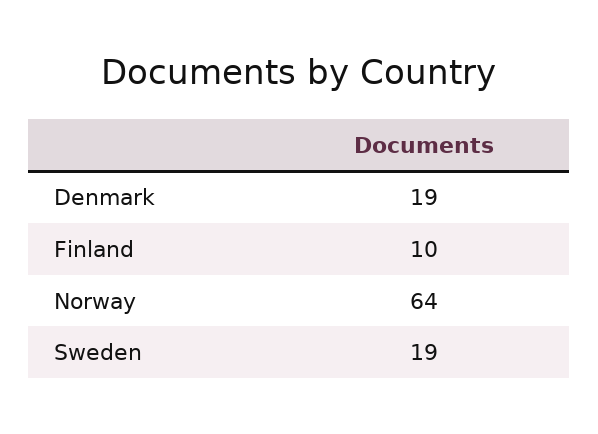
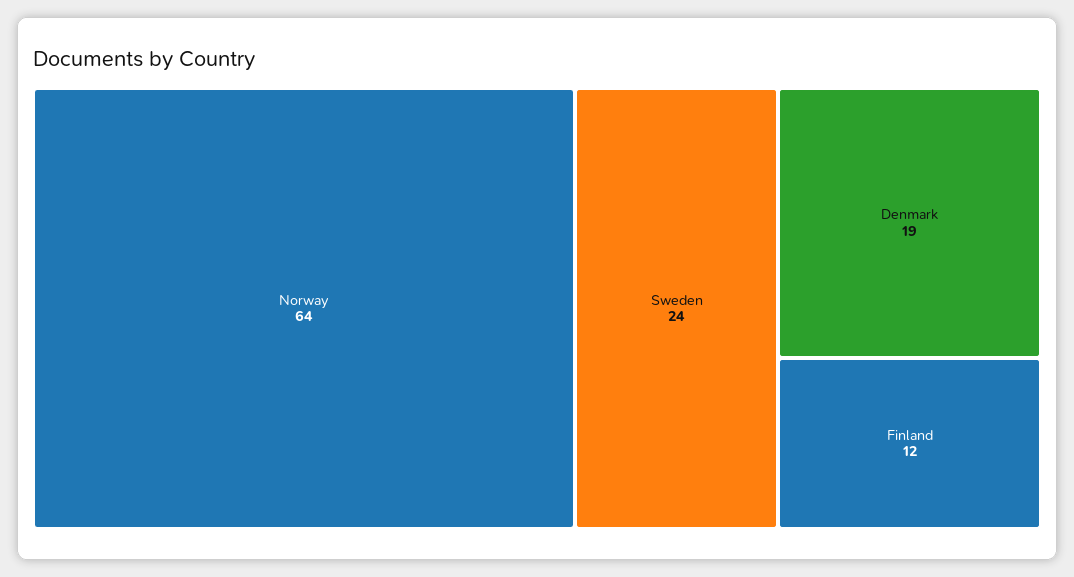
  {
    "Denmark": 19,
-   "Finland": 10,
+   "Finland": 12,
    "Norway": 64,
-   "Sweden": 19
+   "Sweden": 24
  }

